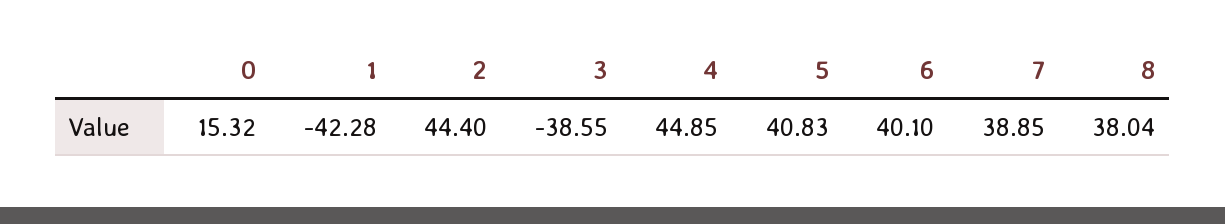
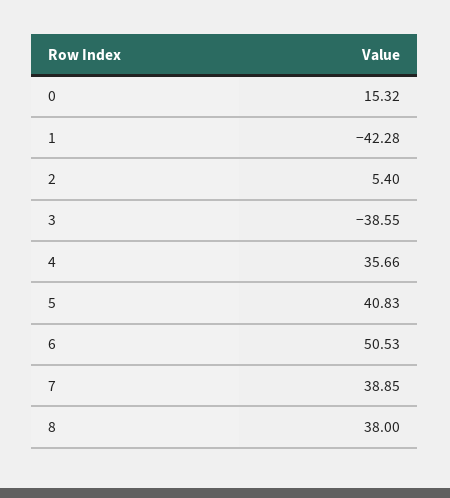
  {
    "0": 15.32,
    "1": -42.28,
-   "2": 44.4,
+   "2": 5.4,
    "3": -38.55,
-   "4": 44.85,
+   "4": 35.66,
    "5": 40.83,
-   "6": 40.1,
+   "6": 50.53,
    "7": 38.85,
-   "8": 38.04
+   "8": 38
  }

